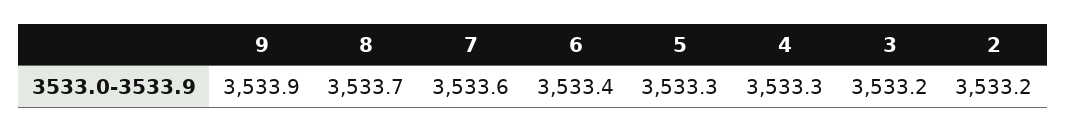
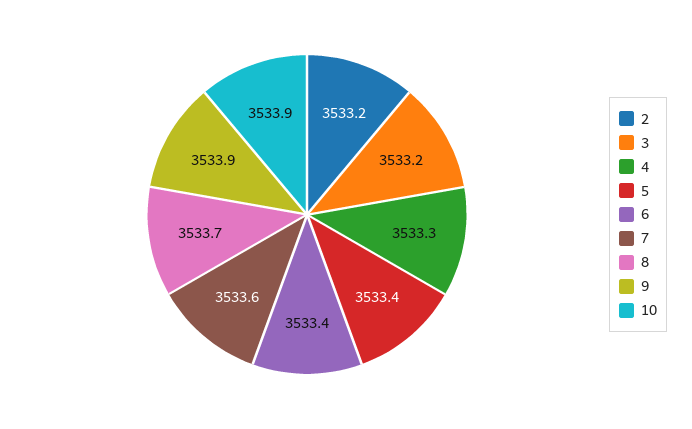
  {
    "9": 3533.9,
    "8": 3533.7,
    "7": 3533.6,
    "6": 3533.4,
-   "5": 3533.3,
+   "5": 3533.4,
    "4": 3533.3,
    "3": 3533.2,
-   "2": 3533.2
+   "2": 3533.2,
+   "10": 3533.9
  }

